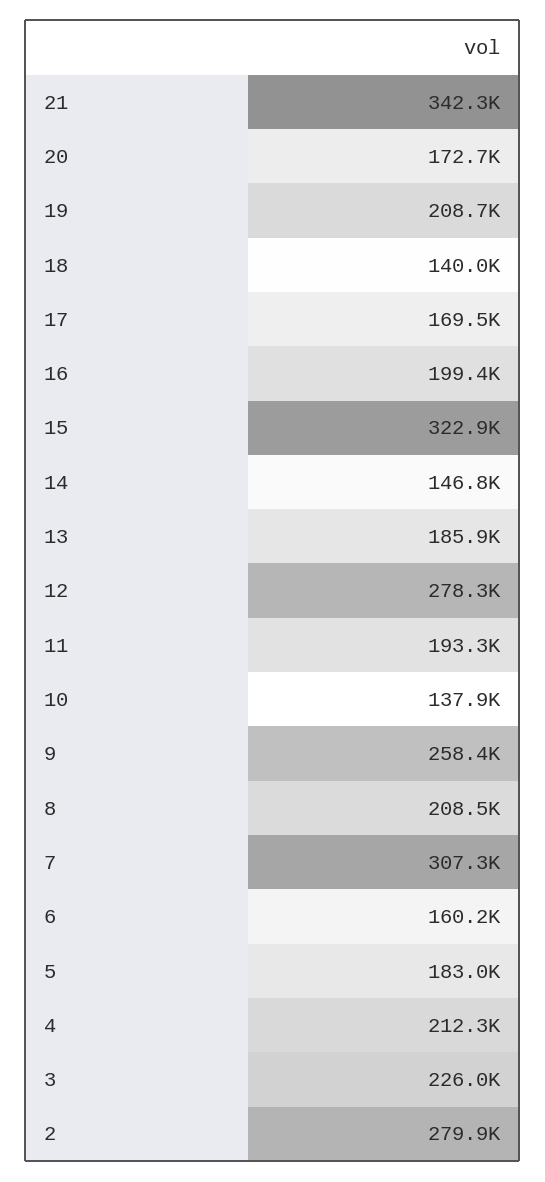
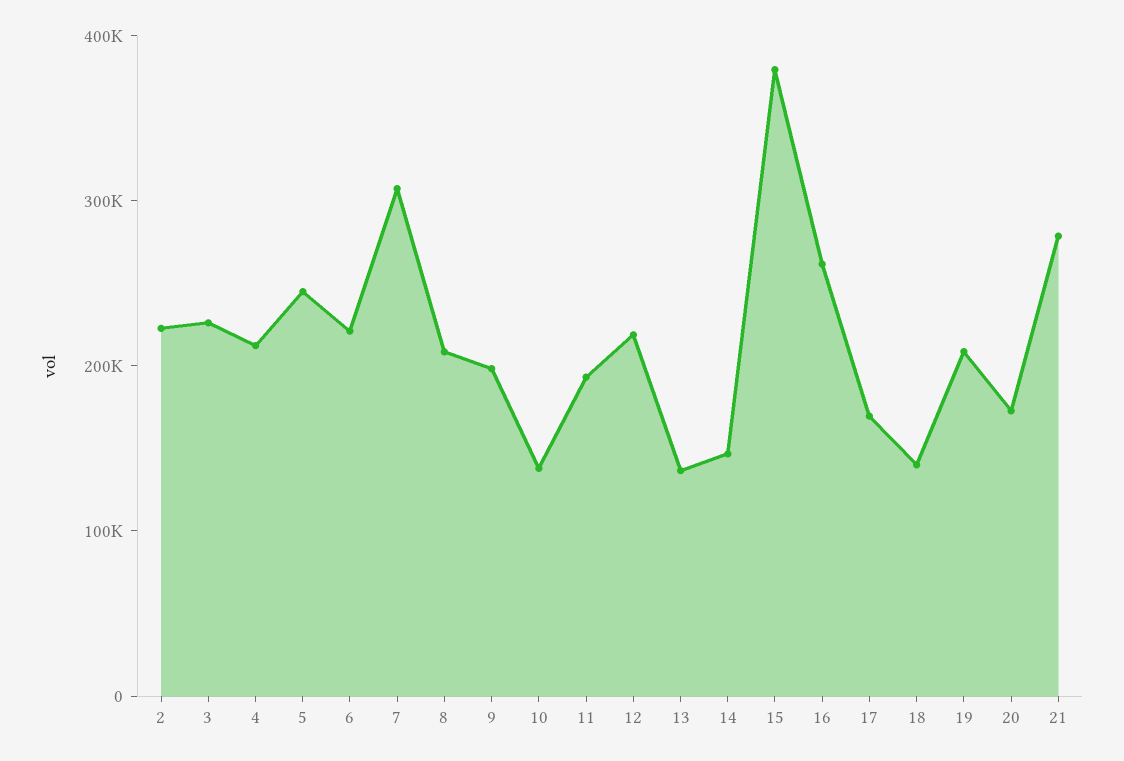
  {
-   "21": 342300,
+   "21": 280000,
    "20": 172700,
    "19": 208700,
    "18": 140000,
    "17": 169500,
-   "16": 199400,
+   "16": 260000,
-   "15": 322900,
+   "15": 380000,
    "14": 146800,
-   "13": 185900,
+   "13": 140000,
-   "12": 278300,
+   "12": 220000,
    "11": 193300,
    "10": 137900,
-   "9": 258400,
+   "9": 200000,
    "8": 208500,
    "7": 307300,
-   "6": 160200,
+   "6": 220000,
-   "5": 183000,
+   "5": 240000,
    "4": 212300,
    "3": 226000,
-   "2": 279900
+   "2": 220000
  }

